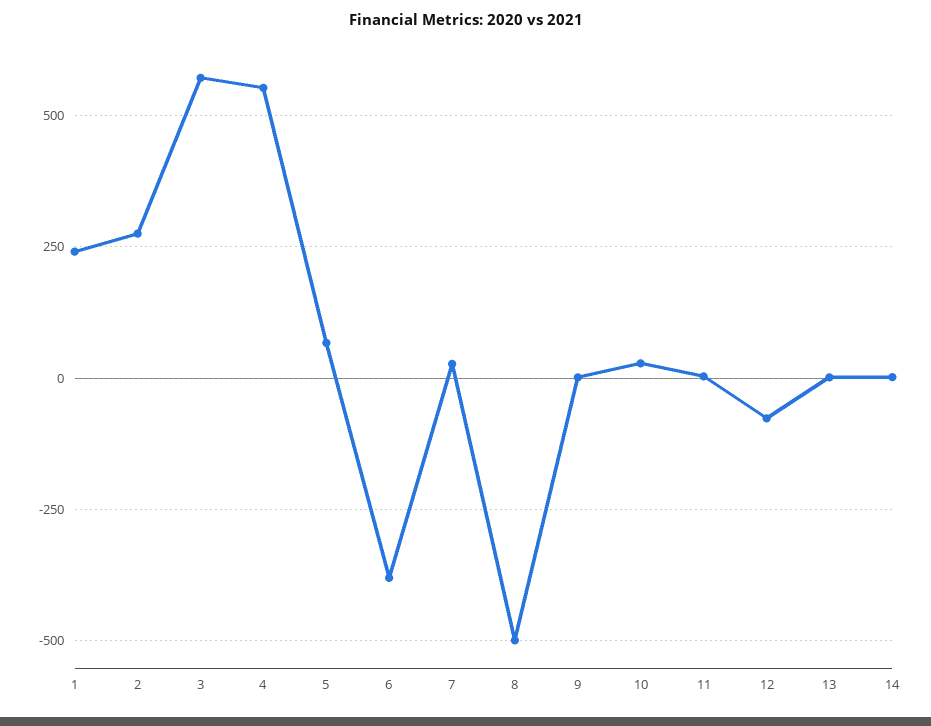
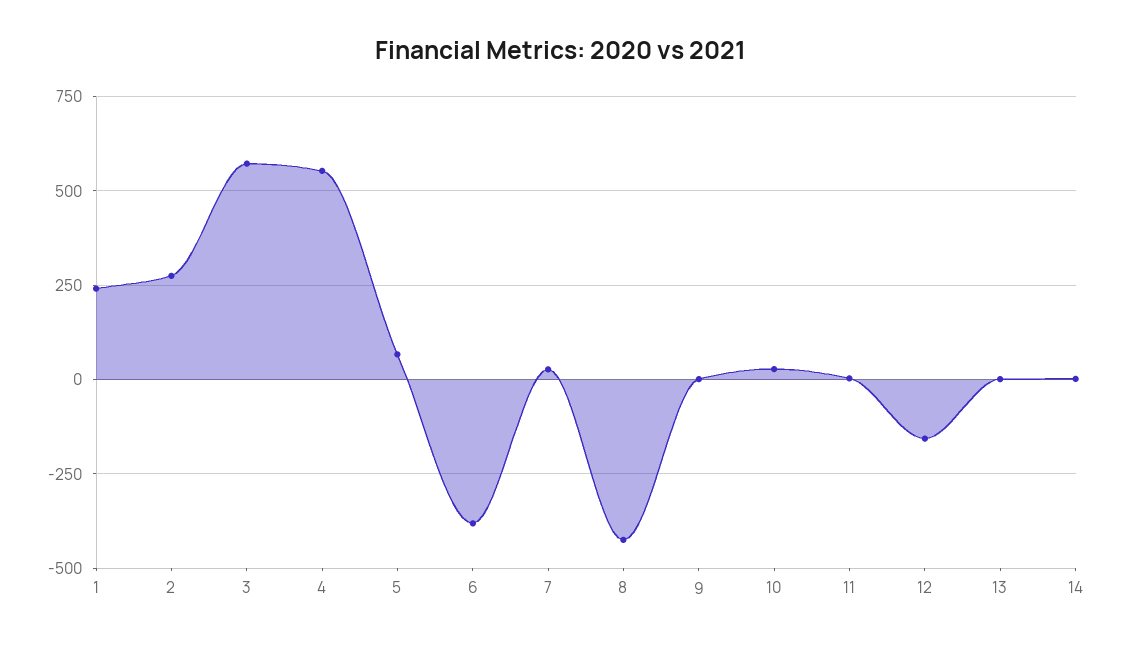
  {
    "1": 250,
    "2": 275,
    "3": 575,
    "4": 550,
    "5": 75,
    "6": -375,
    "7": 25,
-   "8": -500,
+   "8": -425,
    "9": 0,
    "10": 25,
    "11": 0,
-   "12": -75,
+   "12": -150,
    "13": 0,
    "14": 0
  }

